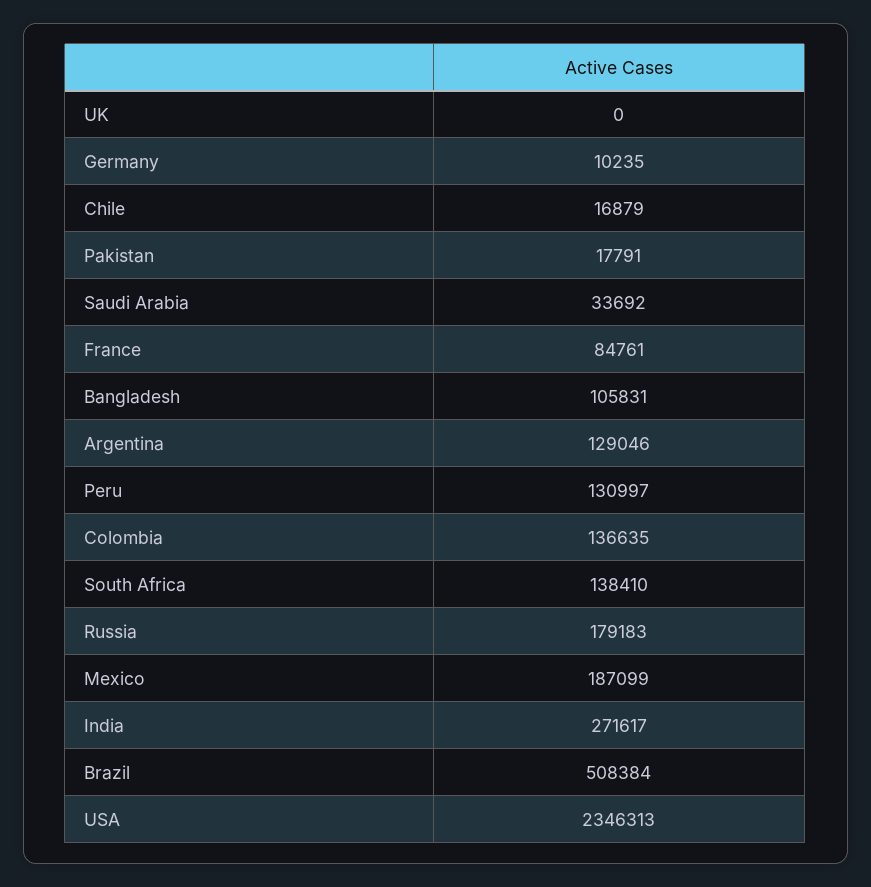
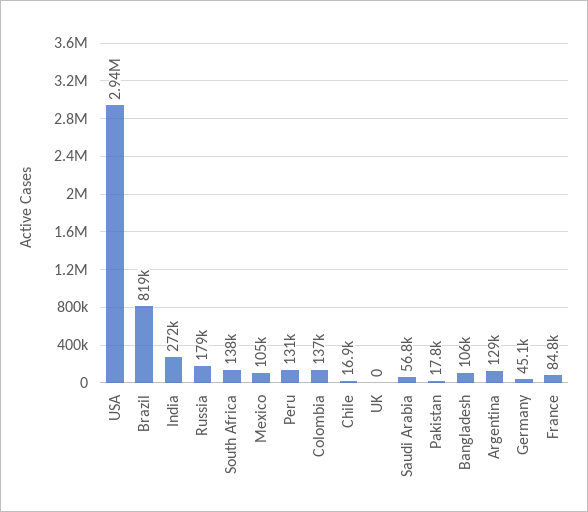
  {
    "UK": 0,
-   "Germany": 10235,
+   "Germany": 45100,
    "Chile": 16879,
    "Pakistan": 17791,
-   "Saudi Arabia": 33692,
+   "Saudi Arabia": 56800,
    "France": 84761,
    "Bangladesh": 105831,
    "Argentina": 129046,
    "Peru": 130997,
    "Colombia": 136635,
    "South Africa": 138410,
    "Russia": 179183,
-   "Mexico": 187099,
+   "Mexico": 105000,
    "India": 271617,
-   "Brazil": 508384,
+   "Brazil": 819000,
-   "USA": 2346313
+   "USA": 2940000
  }

